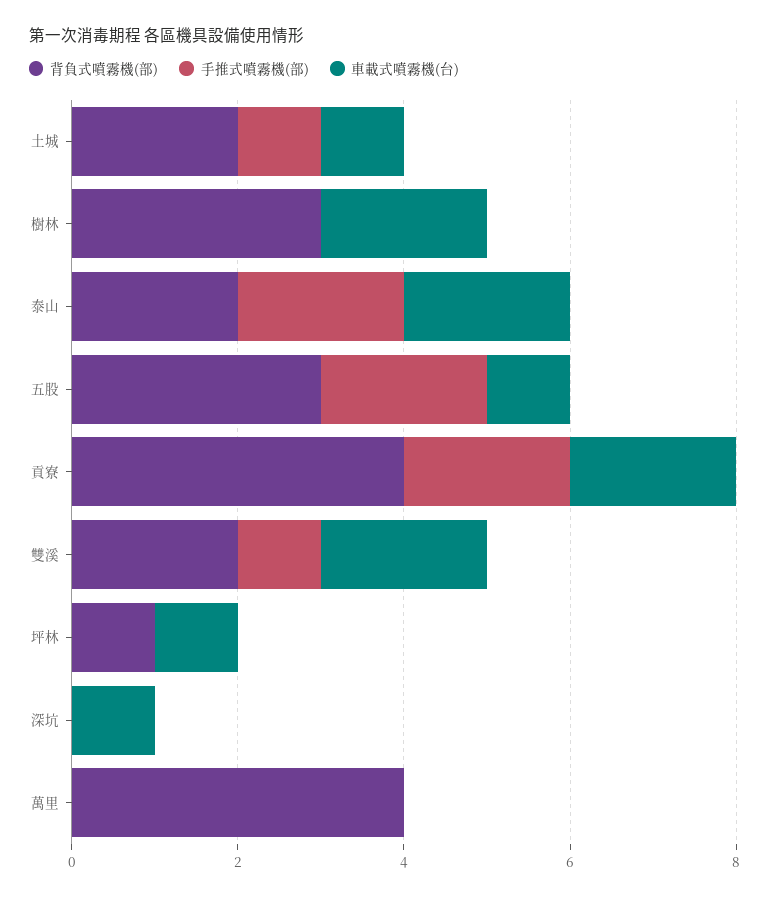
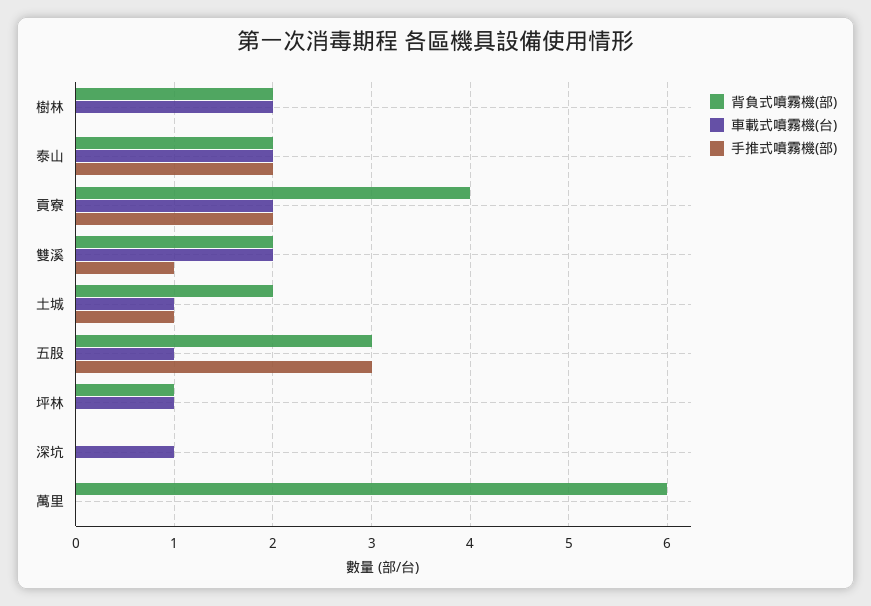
  {
    "背負式噴霧機(部)": {
      "土城": 2,
-     "樹林": 3,
+     "樹林": 2,
      "泰山": 2,
      "五股": 3,
      "貢寮": 4,
      "雙溪": 2,
      "坪林": 1,
      "深坑": 0,
-     "萬里": 4
+     "萬里": 6
    },
    "手推式噴霧機(部)": {
      "土城": 1,
      "樹林": 0,
      "泰山": 2,
-     "五股": 2,
+     "五股": 3,
      "貢寮": 2,
      "雙溪": 1,
      "坪林": 0,
      "深坑": 0,
      "萬里": 0
    },
    "車載式噴霧機(台)": {
      "土城": 1,
      "樹林": 2,
      "泰山": 2,
      "五股": 1,
      "貢寮": 2,
      "雙溪": 2,
      "坪林": 1,
      "深坑": 1,
      "萬里": 0
    }
  }

